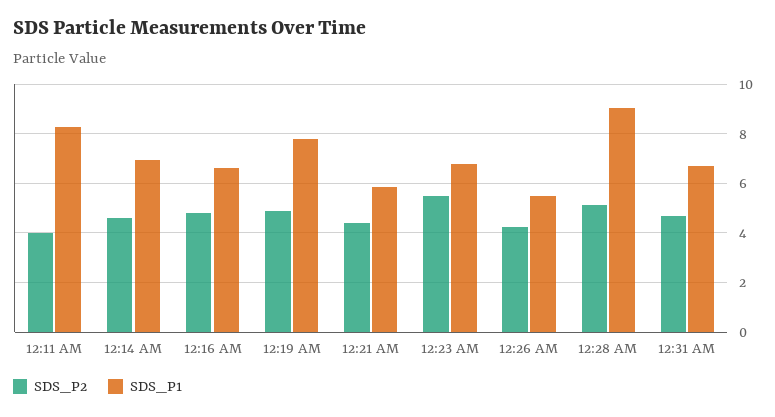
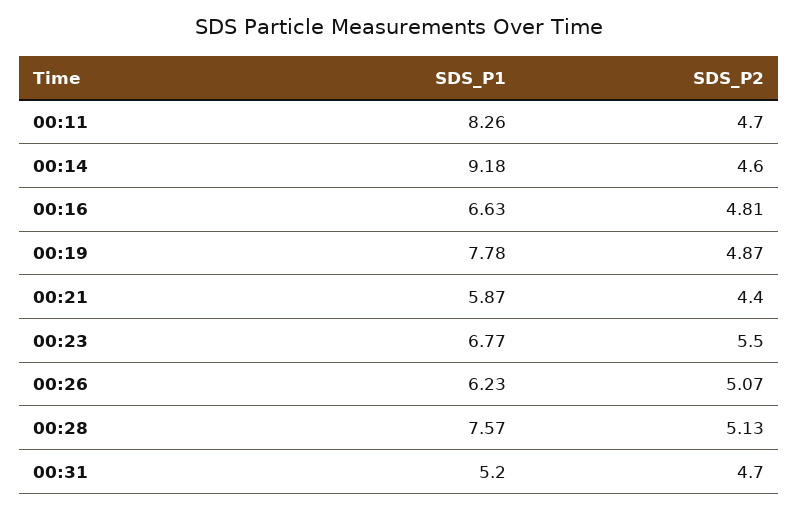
  {
    "SDS_P2": {
-     "12:11 AM": 4,
+     "12:11 AM": 4.7,
      "12:14 AM": 4.6,
      "12:16 AM": 4.81,
      "12:19 AM": 4.87,
      "12:21 AM": 4.4,
      "12:23 AM": 5.5,
-     "12:26 AM": 4.25,
+     "12:26 AM": 5.07,
      "12:28 AM": 5.13,
      "12:31 AM": 4.7
    },
    "SDS_P1": {
      "12:11 AM": 8.26,
-     "12:14 AM": 7,
+     "12:14 AM": 9.18,
      "12:16 AM": 6.63,
      "12:19 AM": 7.78,
      "12:21 AM": 5.87,
      "12:23 AM": 6.77,
-     "12:26 AM": 5.5,
+     "12:26 AM": 6.23,
-     "12:28 AM": 9,
+     "12:28 AM": 7.57,
-     "12:31 AM": 6.75
+     "12:31 AM": 5.2
    }
  }

